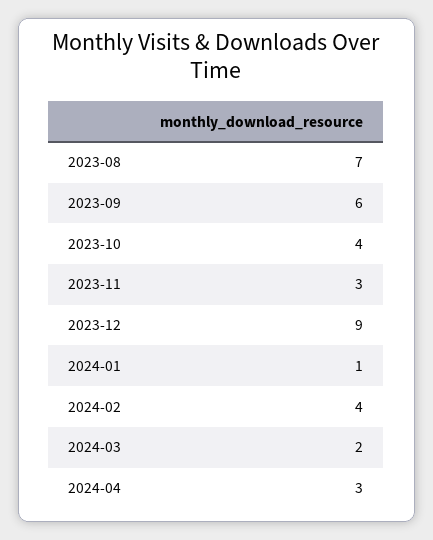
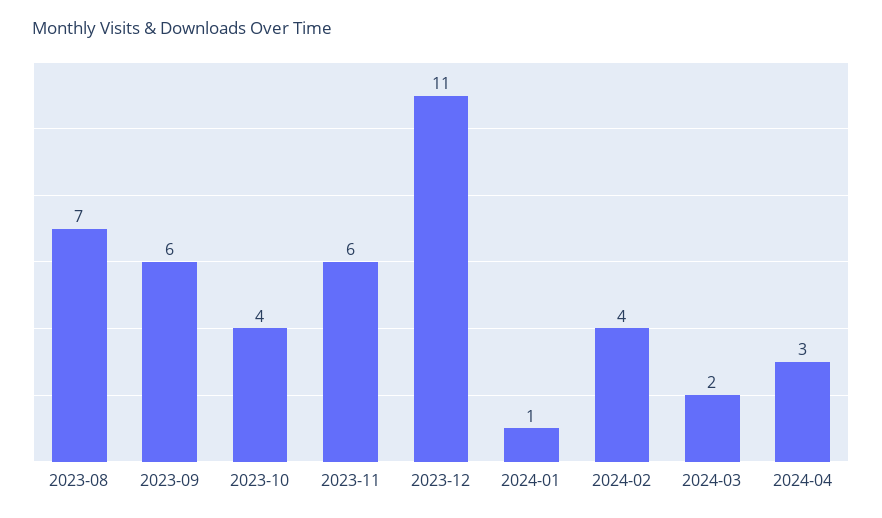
  {
    "2023-08": 7,
    "2023-09": 6,
    "2023-10": 4,
-   "2023-11": 3,
+   "2023-11": 6,
-   "2023-12": 9,
+   "2023-12": 11,
    "2024-01": 1,
    "2024-02": 4,
    "2024-03": 2,
    "2024-04": 3
  }

